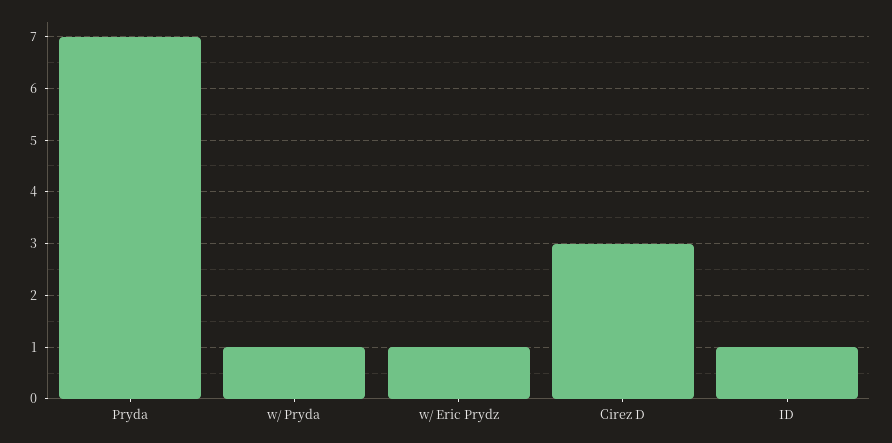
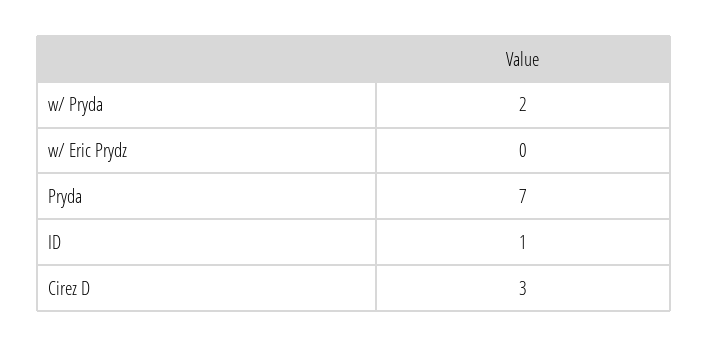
  {
    "Pryda": 7,
-   "w/ Pryda": 1,
+   "w/ Pryda": 2,
-   "w/ Eric Prydz": 1,
+   "w/ Eric Prydz": 0,
    "Cirez D": 3,
    "ID": 1
  }

